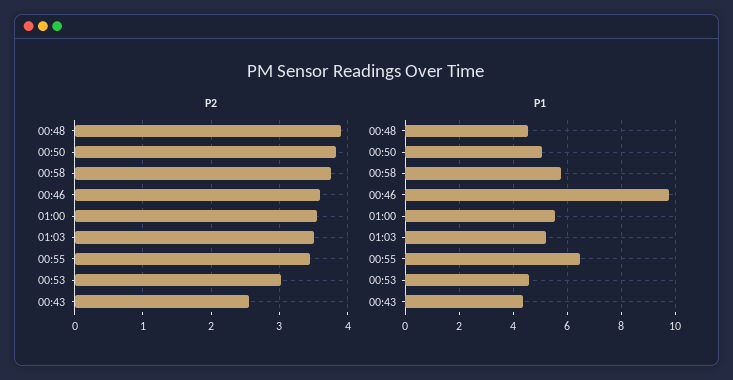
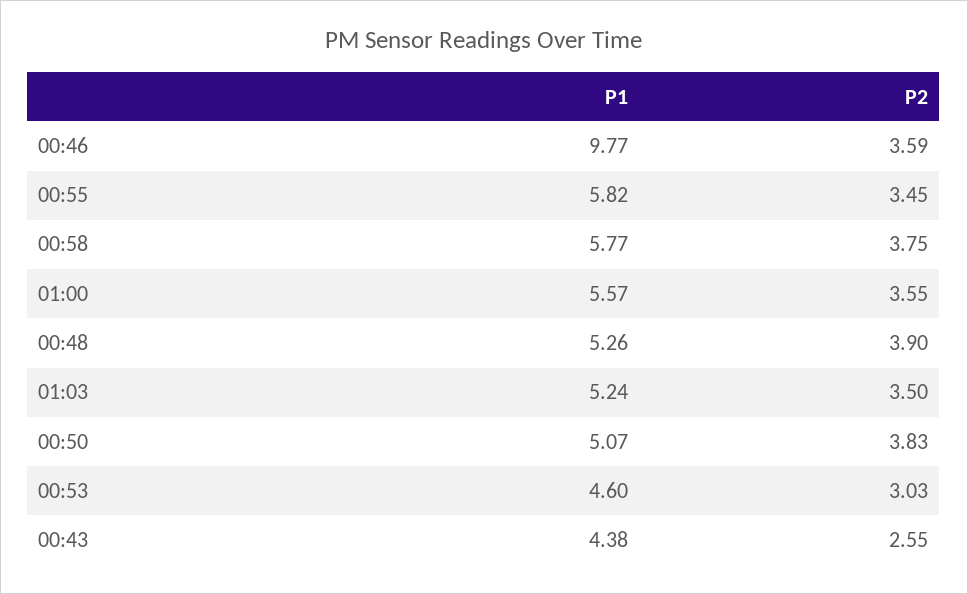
  {
    "P2": {
      "00:48": 3.9,
      "00:50": 3.83,
      "00:58": 3.75,
      "00:46": 3.59,
      "01:00": 3.55,
      "01:03": 3.5,
      "00:55": 3.45,
      "00:53": 3.03,
      "00:43": 2.55
    },
    "P1": {
-     "00:48": 4.5,
+     "00:48": 5.26,
      "00:50": 5.07,
      "00:58": 5.77,
      "00:46": 9.77,
      "01:00": 5.57,
      "01:03": 5.24,
-     "00:55": 6.5,
+     "00:55": 5.82,
      "00:53": 4.6,
      "00:43": 4.38
    }
  }

